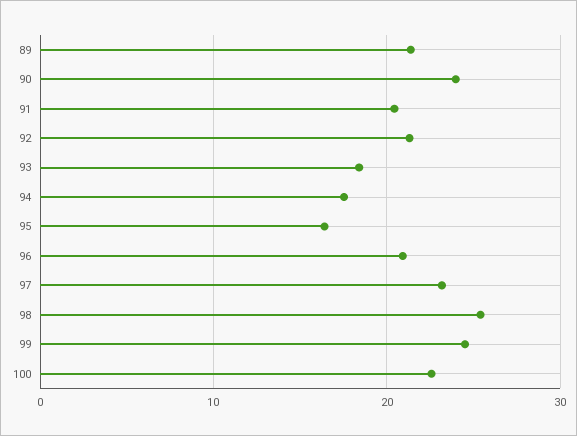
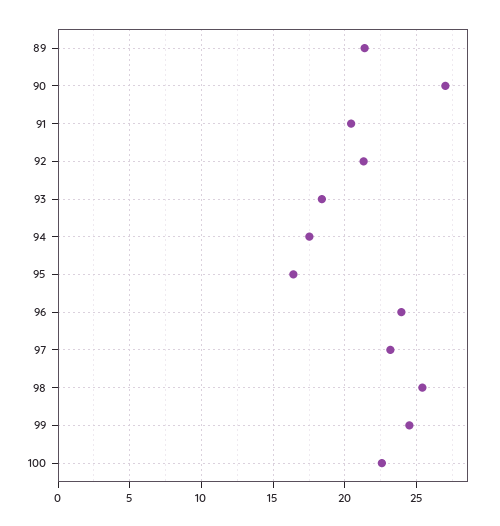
  {
    "89": 21.5,
-   "90": 24,
+   "90": 27,
    "91": 20.5,
    "92": 21.5,
    "93": 18.5,
    "94": 17.5,
    "95": 16.5,
-   "96": 21,
+   "96": 24,
    "97": 23,
    "98": 25.5,
    "99": 24.5,
    "100": 22.5
  }

